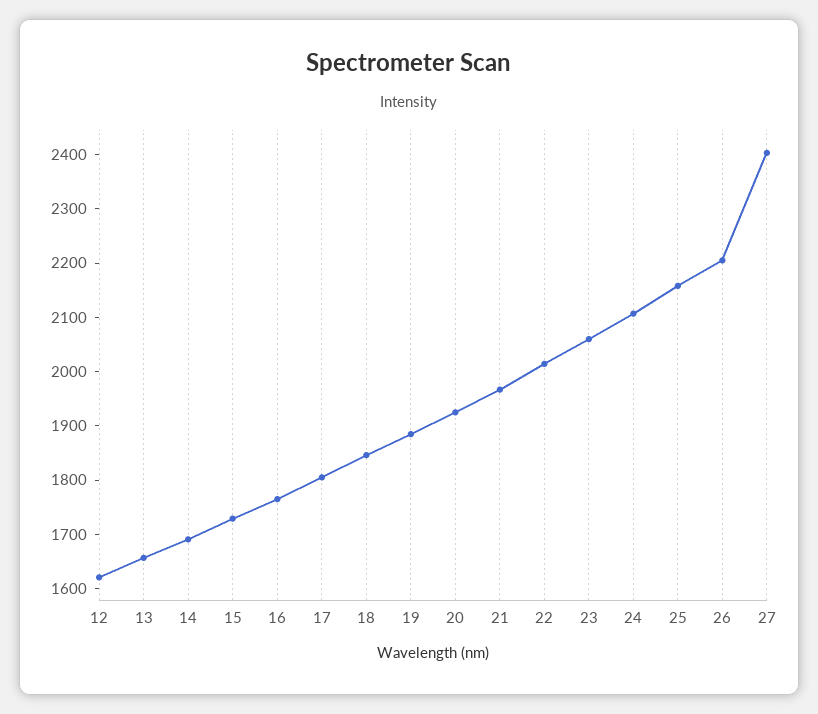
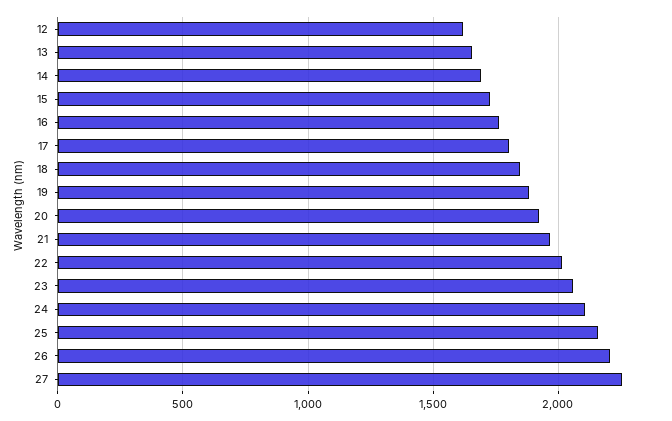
  {
    "12": 1620,
    "13": 1660,
    "14": 1700,
    "15": 1720,
    "16": 1760,
    "17": 1800,
    "18": 1840,
    "19": 1880,
    "20": 1920,
    "21": 1960,
    "22": 2020,
    "23": 2060,
    "24": 2100,
    "25": 2160,
    "26": 2200,
-   "27": 2400
+   "27": 2250
  }

